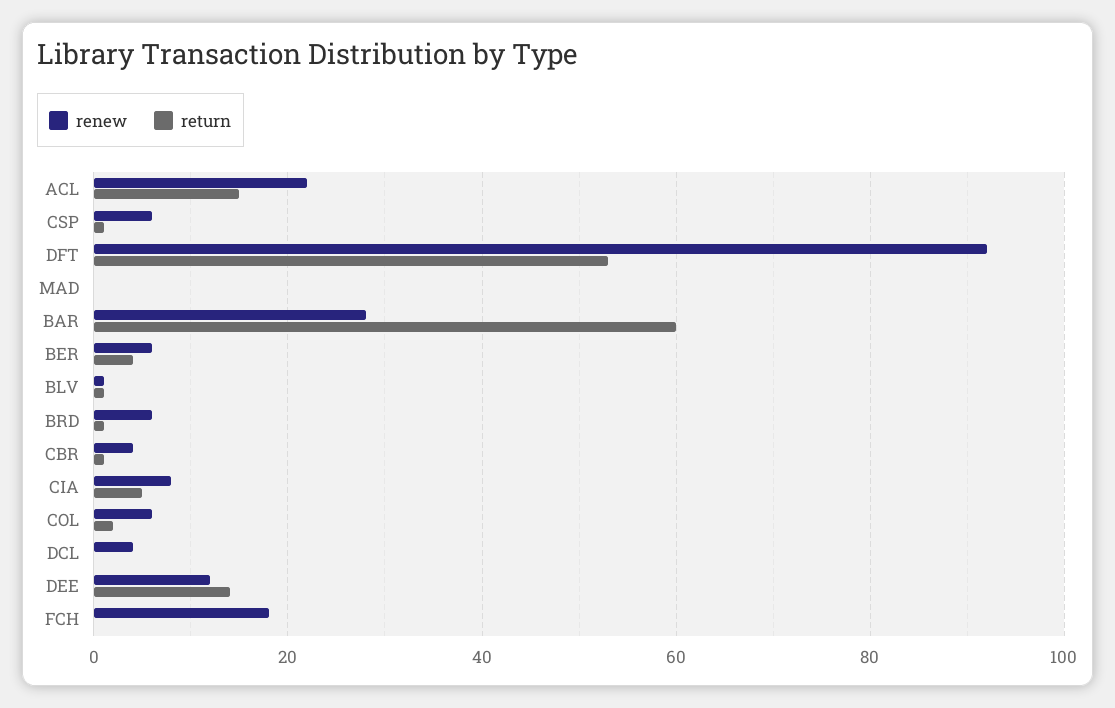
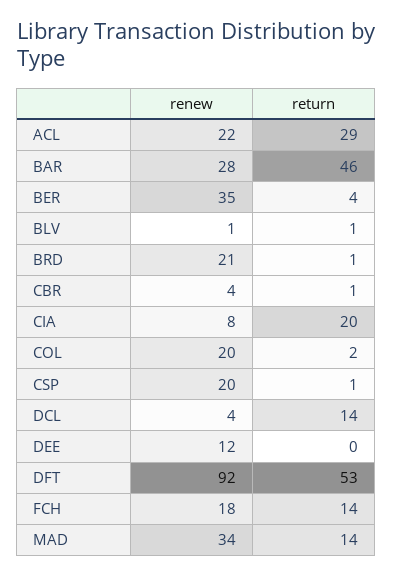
  {
    "renew": {
      "ACL": 22,
-     "CSP": 5,
+     "CSP": 20,
      "DFT": 92,
-     "MAD": 0,
+     "MAD": 34,
      "BAR": 28,
-     "BER": 5,
+     "BER": 35,
      "BLV": 1,
-     "BRD": 5,
+     "BRD": 21,
      "CBR": 4,
      "CIA": 8,
-     "COL": 5,
+     "COL": 20,
      "DCL": 4,
      "DEE": 12,
      "FCH": 18
    },
    "return": {
-     "ACL": 15,
+     "ACL": 29,
      "CSP": 1,
      "DFT": 53,
-     "MAD": 0,
+     "MAD": 14,
-     "BAR": 60,
+     "BAR": 46,
      "BER": 4,
      "BLV": 1,
      "BRD": 1,
      "CBR": 1,
-     "CIA": 5,
+     "CIA": 20,
      "COL": 2,
-     "DCL": 0,
+     "DCL": 14,
-     "DEE": 15,
+     "DEE": 0,
-     "FCH": 0
+     "FCH": 14
    }
  }

